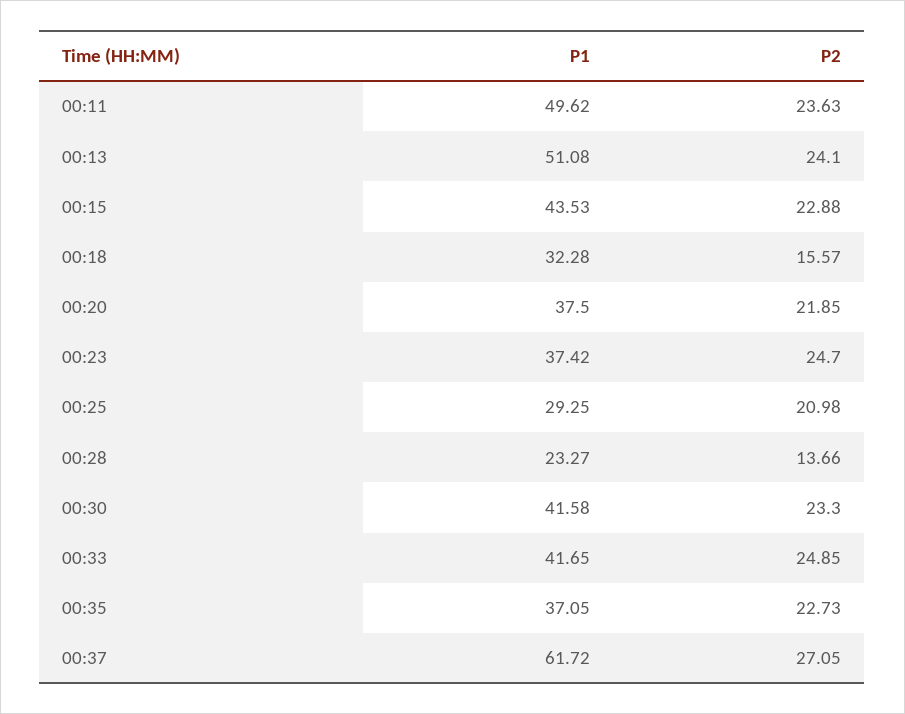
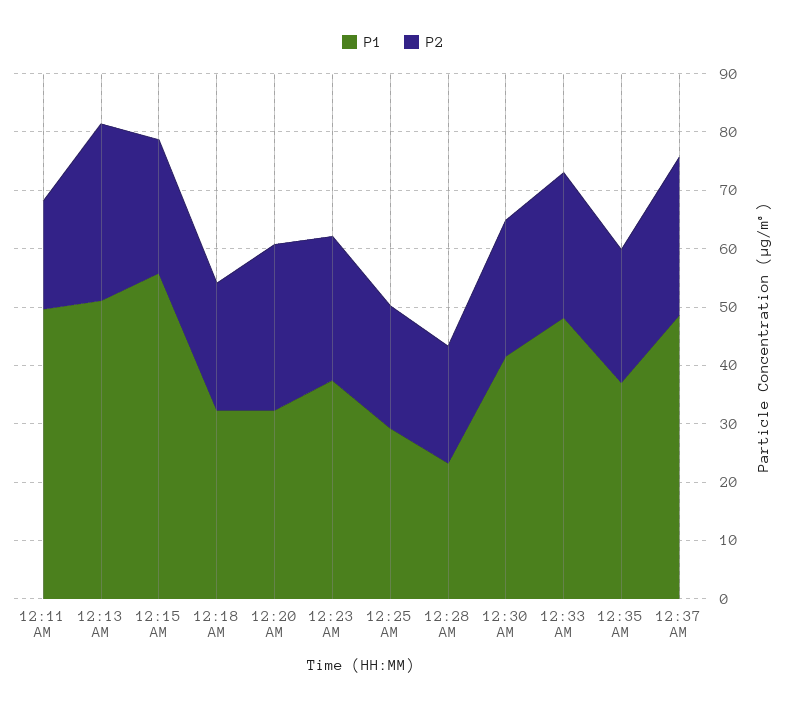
  {
    "P1": {
      "00:11": 49.62,
      "00:13": 51.08,
-     "00:15": 43.53,
+     "00:15": 56,
      "00:18": 32.28,
-     "00:20": 37.5,
+     "00:20": 32,
      "00:23": 37.42,
      "00:25": 29.25,
      "00:28": 23.27,
      "00:30": 41.58,
-     "00:33": 41.65,
+     "00:33": 48,
      "00:35": 37.05,
-     "00:37": 61.72
+     "00:37": 48
    },
    "P2": {
-     "00:11": 23.63,
+     "00:11": 18,
-     "00:13": 24.1,
+     "00:13": 30,
      "00:15": 22.88,
-     "00:18": 15.57,
+     "00:18": 22,
-     "00:20": 21.85,
+     "00:20": 28,
      "00:23": 24.7,
      "00:25": 20.98,
-     "00:28": 13.66,
+     "00:28": 20,
      "00:30": 23.3,
      "00:33": 24.85,
      "00:35": 22.73,
      "00:37": 27.05
    }
  }

